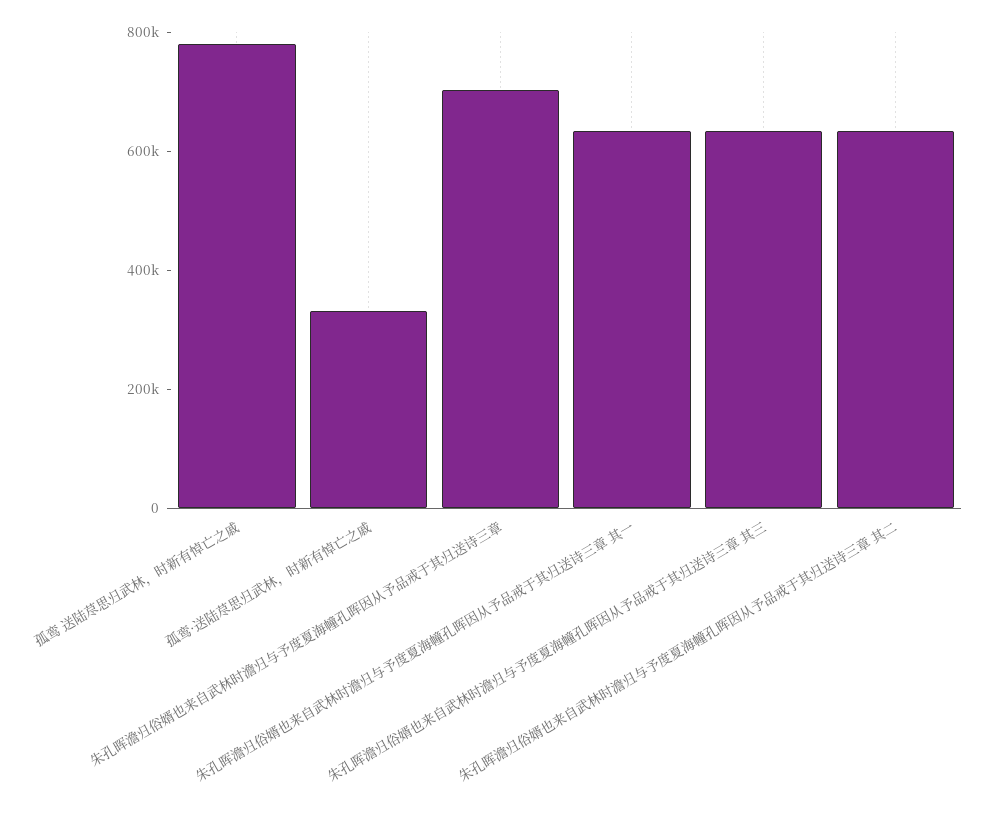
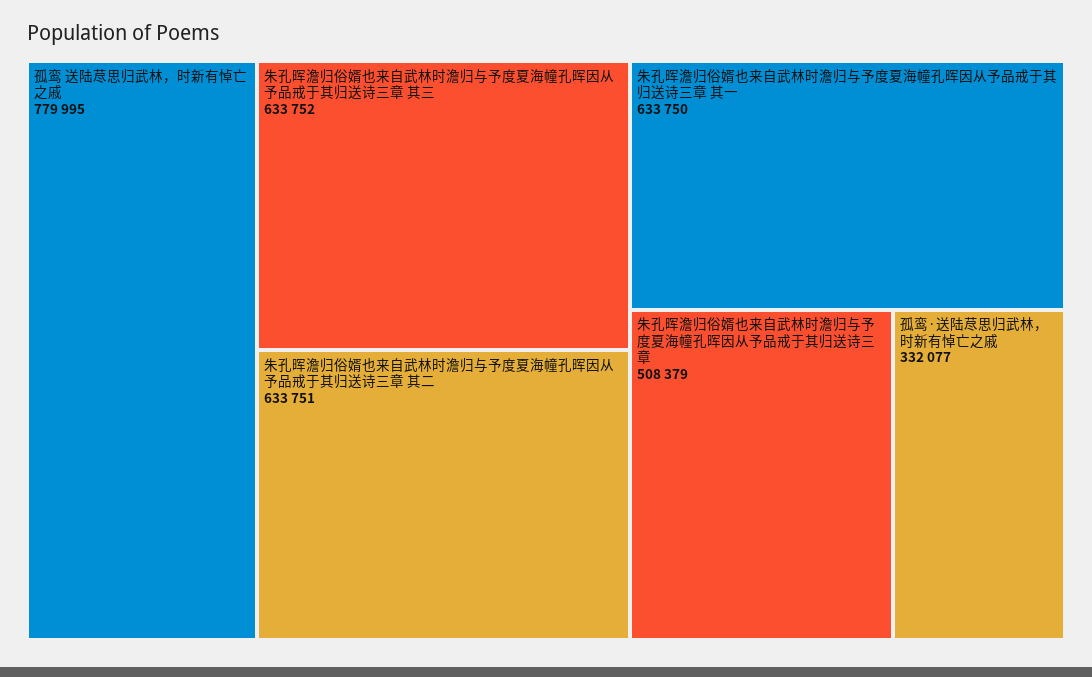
  {
    "孤鸾 送陆荩思归武林，时新有悼亡之戚": 779995,
    "孤鸾·送陆荩思归武林，时新有悼亡之戚": 332077,
-   "朱孔晖澹归俗婿也来自武林时澹归与予度夏海幢孔晖因从予品戒于其归送诗三章": 700000,
+   "朱孔晖澹归俗婿也来自武林时澹归与予度夏海幢孔晖因从予品戒于其归送诗三章": 508379,
    "朱孔晖澹归俗婿也来自武林时澹归与予度夏海幢孔晖因从予品戒于其归送诗三章 其一": 633750,
    "朱孔晖澹归俗婿也来自武林时澹归与予度夏海幢孔晖因从予品戒于其归送诗三章 其三": 633752,
    "朱孔晖澹归俗婿也来自武林时澹归与予度夏海幢孔晖因从予品戒于其归送诗三章 其二": 633751
  }

